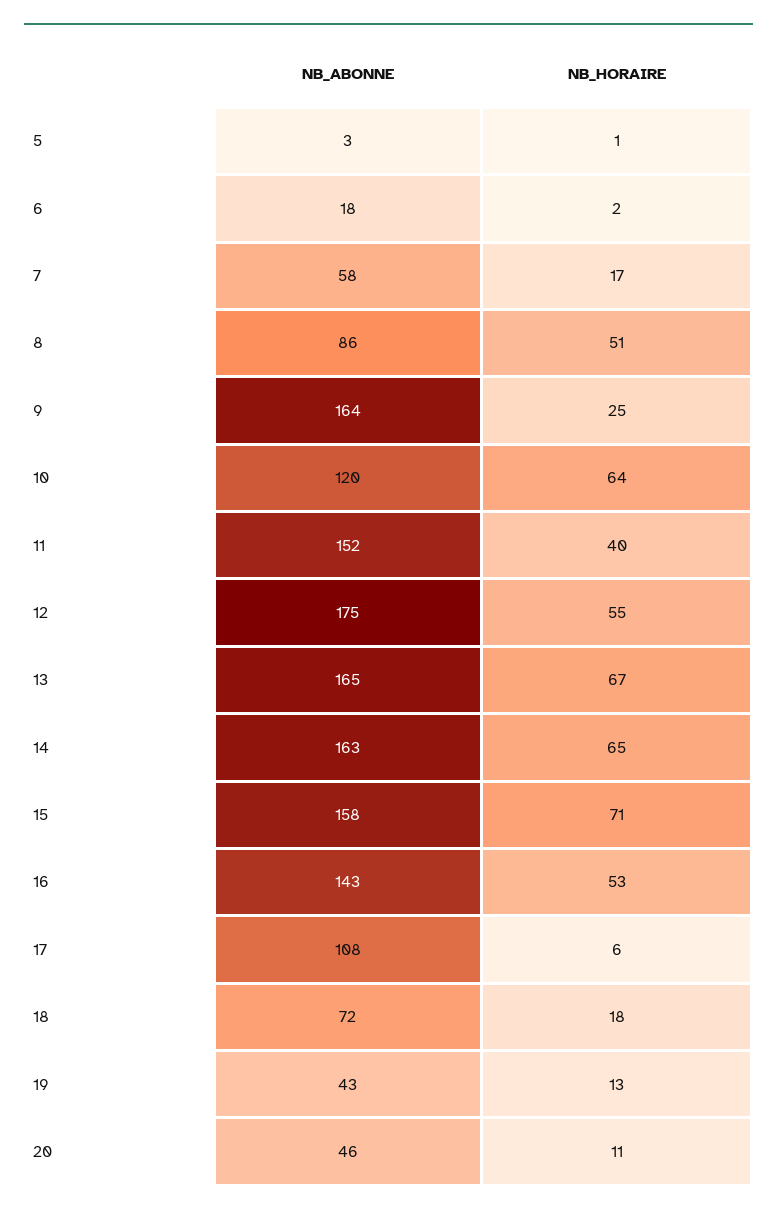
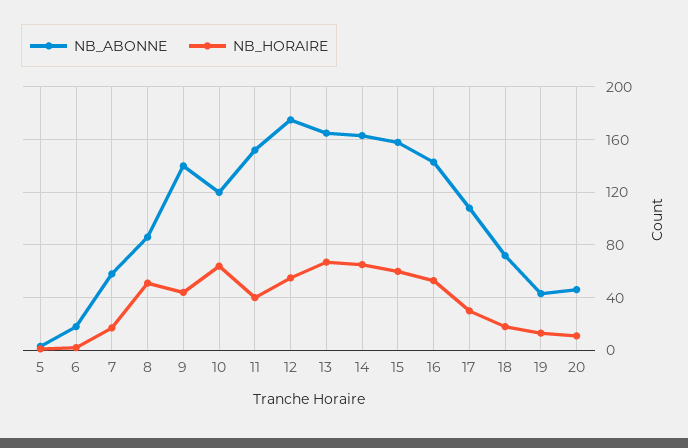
  {
    "NB_ABONNE": {
      "5": 3,
      "6": 18,
      "7": 58,
      "8": 86,
-     "9": 164,
+     "9": 140,
      "10": 120,
      "11": 152,
      "12": 175,
      "13": 165,
      "14": 163,
      "15": 158,
      "16": 143,
      "17": 108,
      "18": 72,
      "19": 43,
      "20": 46
    },
    "NB_HORAIRE": {
      "5": 1,
      "6": 2,
      "7": 17,
      "8": 51,
-     "9": 25,
+     "9": 45,
      "10": 64,
      "11": 40,
      "12": 55,
      "13": 67,
      "14": 65,
-     "15": 71,
+     "15": 60,
      "16": 53,
-     "17": 6,
+     "17": 30,
      "18": 18,
      "19": 13,
      "20": 11
    }
  }

